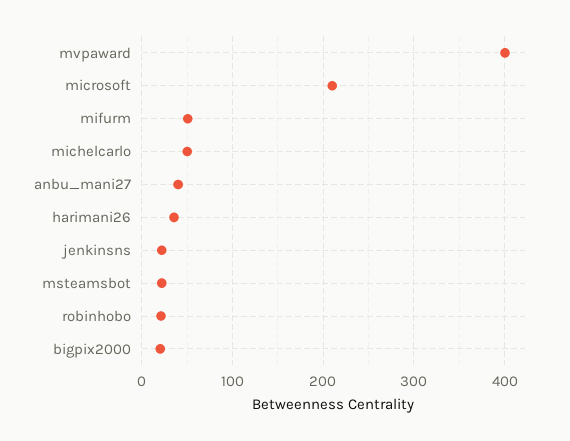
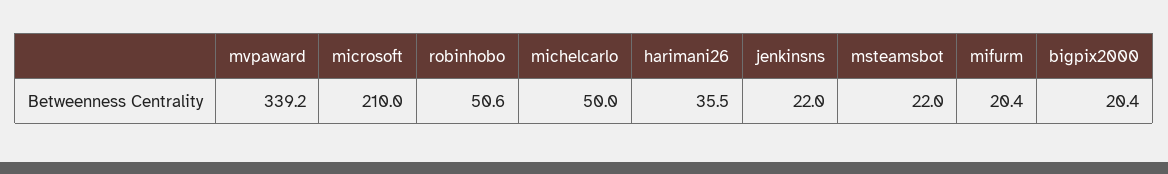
  {
-   "mvpaward": 400,
+   "mvpaward": 339.2,
    "microsoft": 210,
-   "mifurm": 50,
+   "mifurm": 20.4,
    "michelcarlo": 50,
-   "anbu_mani27": 40,
    "harimani26": 35.5,
    "jenkinsns": 22,
    "msteamsbot": 22,
-   "robinhobo": 20,
+   "robinhobo": 50.6,
    "bigpix2000": 20.4
  }

